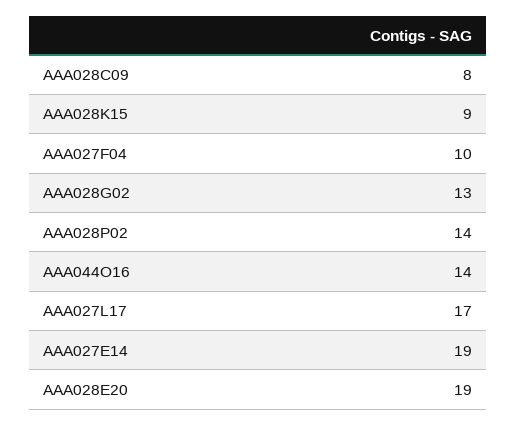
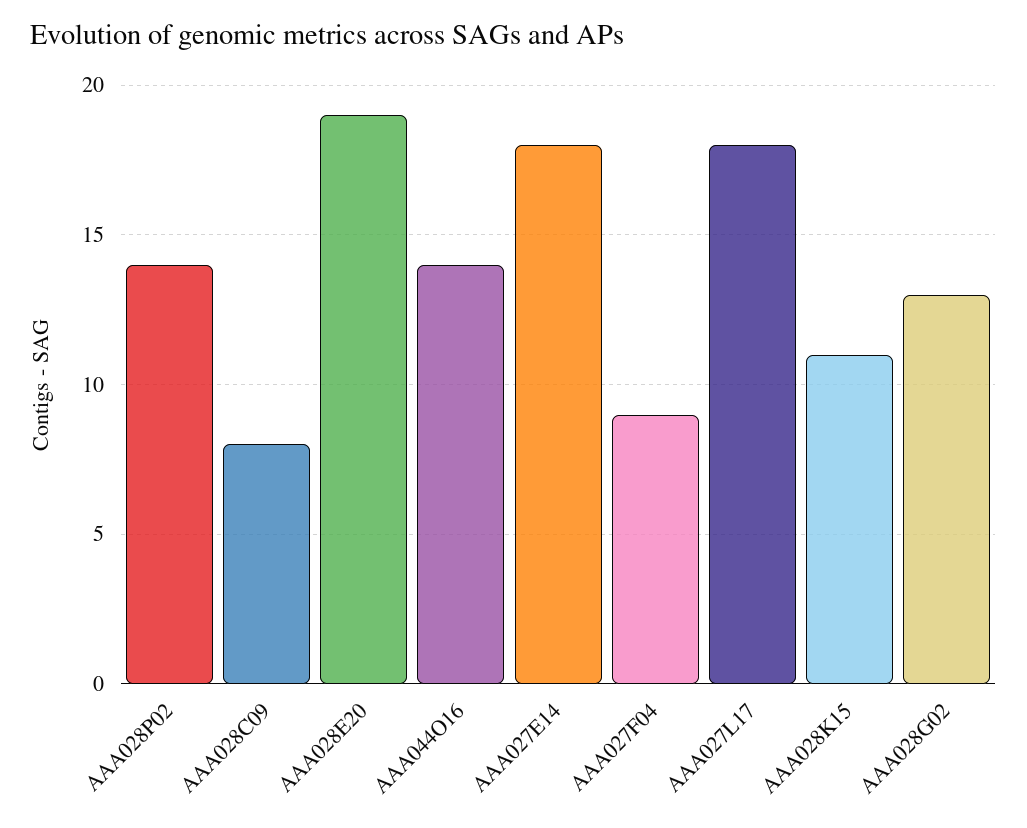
  {
    "AAA028C09": 8,
-   "AAA028K15": 9,
+   "AAA028K15": 11,
-   "AAA027F04": 10,
+   "AAA027F04": 9,
    "AAA028G02": 13,
    "AAA028P02": 14,
    "AAA044O16": 14,
-   "AAA027L17": 17,
+   "AAA027L17": 18,
-   "AAA027E14": 19,
+   "AAA027E14": 18,
    "AAA028E20": 19
  }

